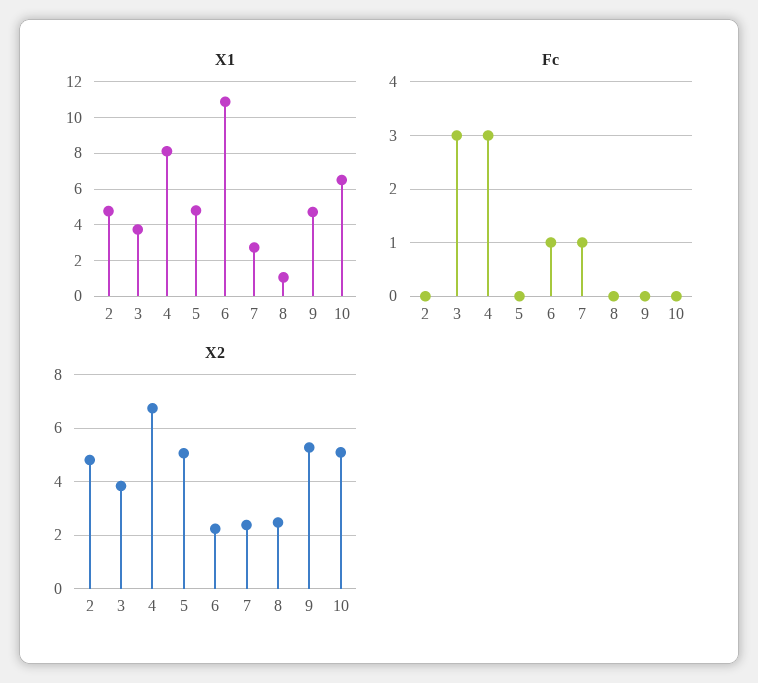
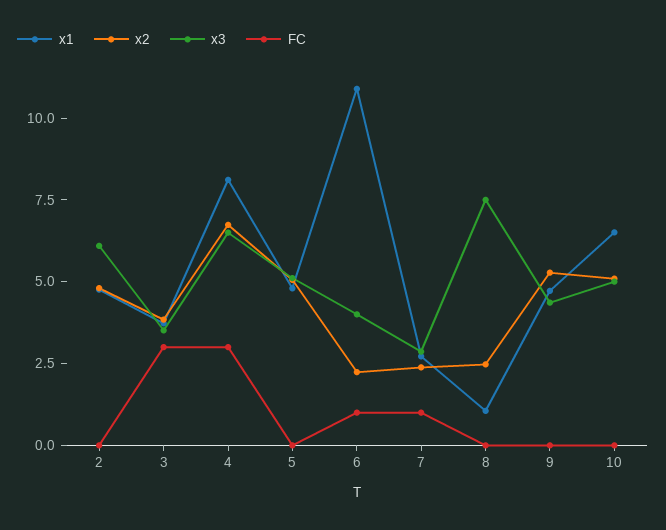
  {
    "X1": {
      "2": 5,
      "3": 3.5,
      "4": 8,
      "5": 5,
      "6": 11,
      "7": 2.5,
      "8": 1,
      "9": 4.5,
      "10": 6.5
    },
    "Fc": {
      "2": 0,
      "3": 3,
      "4": 3,
      "5": 0,
      "6": 1,
      "7": 1,
      "8": 0,
      "9": 0,
      "10": 0
    },
    "X2": {
      "2": 4.75,
      "3": 3.75,
      "4": 6.75,
      "5": 5,
      "6": 2.25,
      "7": 2.5,
      "8": 2.5,
      "9": 5.25,
      "10": 5
-   }
+   },
+   "x3": {
+     "2": 6,
+     "3": 3.5,
+     "4": 6.5,
+     "5": 5,
+     "6": 4,
+     "7": 3,
+     "8": 7.5,
+     "9": 4.5,
+     "10": 5
+   }
  }

